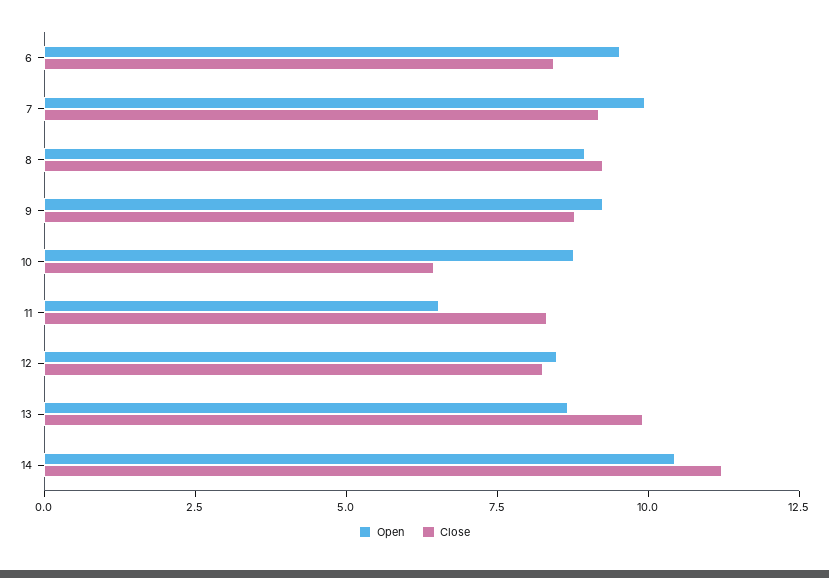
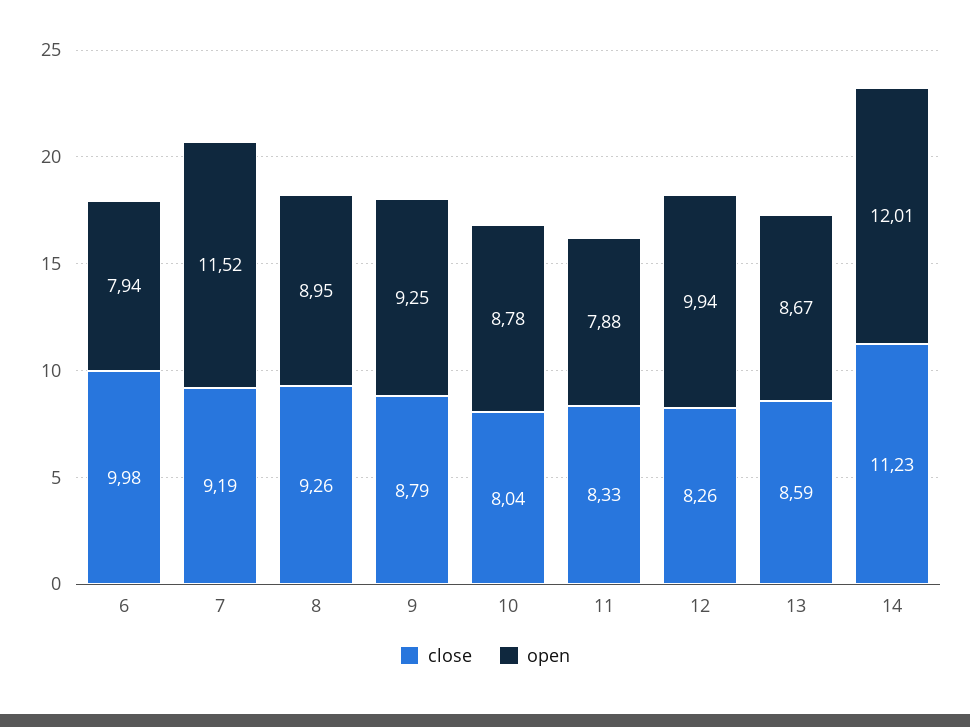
  {
    "Open": {
-     "6": 9.5,
+     "6": 7.94,
-     "7": 10,
+     "7": 11.52,
      "8": 8.95,
      "9": 9.25,
      "10": 8.78,
-     "11": 6.5,
+     "11": 7.88,
-     "12": 8.5,
+     "12": 9.94,
      "13": 8.67,
-     "14": 10.5
+     "14": 12.01
    },
    "Close": {
-     "6": 8.5,
+     "6": 9.98,
      "7": 9.19,
      "8": 9.26,
      "9": 8.79,
-     "10": 6.5,
+     "10": 8.04,
      "11": 8.33,
      "12": 8.26,
-     "13": 10,
+     "13": 8.59,
      "14": 11.23
    }
  }

